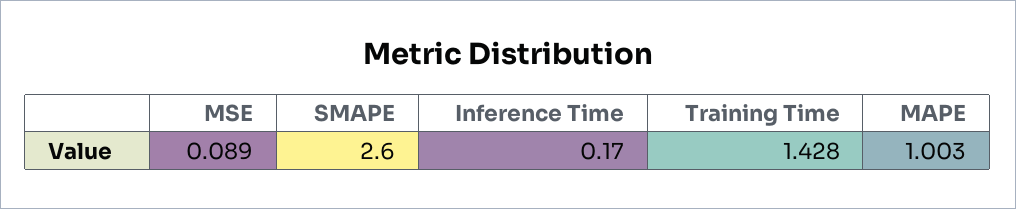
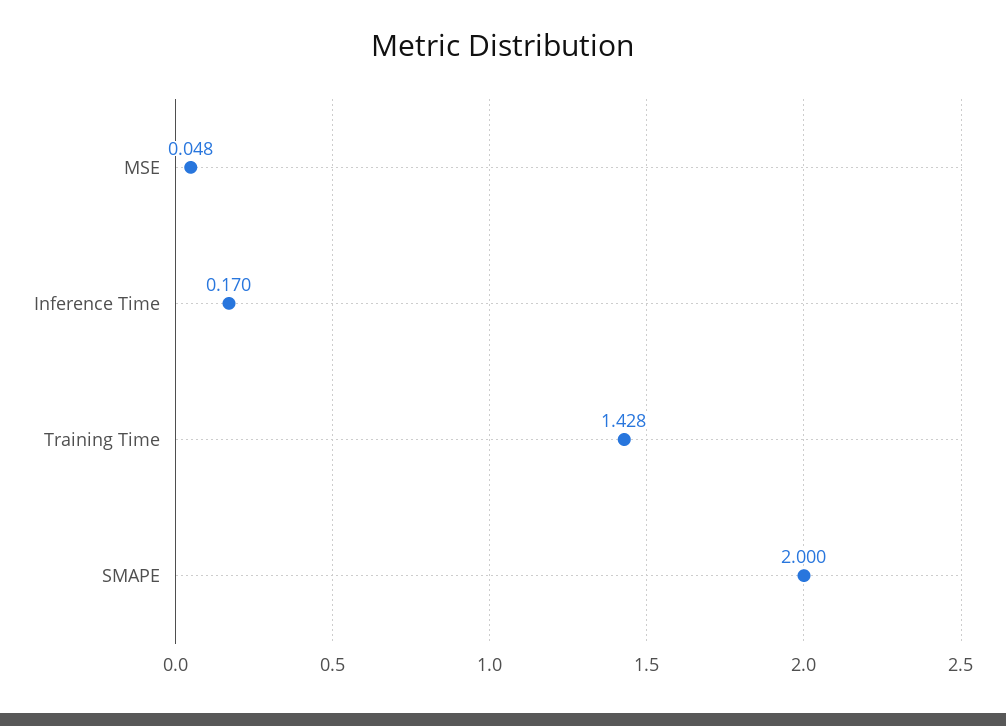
  {
-   "MSE": 0.089,
+   "MSE": 0.048,
-   "SMAPE": 2.6,
+   "SMAPE": 2,
    "Inference Time": 0.17,
-   "Training Time": 1.428,
+   "Training Time": 1.428
-   "MAPE": 1.003
  }

